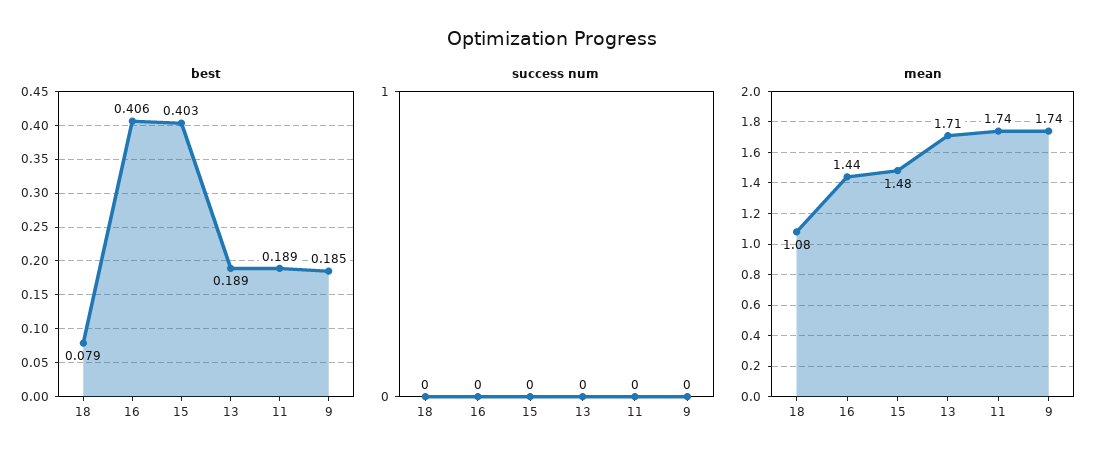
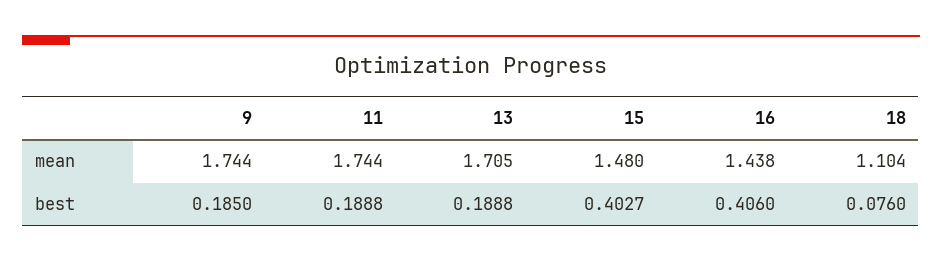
  {
    "best": {
-     "18": 0.079,
+     "18": 0.076,
      "16": 0.406,
      "15": 0.4027,
      "13": 0.1888,
      "11": 0.1888,
      "9": 0.185
    },
-   "success num": {
-     "18": 0,
-     "16": 0,
-     "15": 0,
-     "13": 0,
-     "11": 0,
-     "9": 0
-   },
    "mean": {
-     "18": 1.08,
+     "18": 1.104,
      "16": 1.438,
      "15": 1.48,
      "13": 1.705,
      "11": 1.744,
      "9": 1.744
    }
  }

